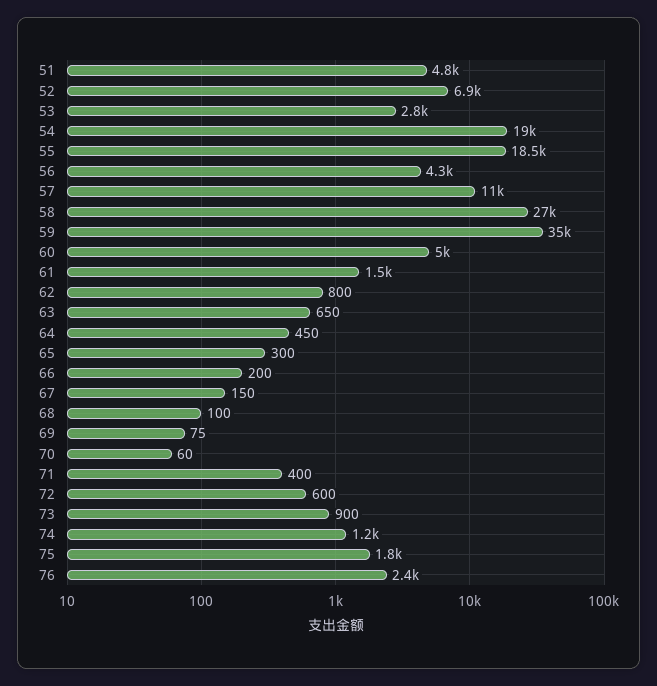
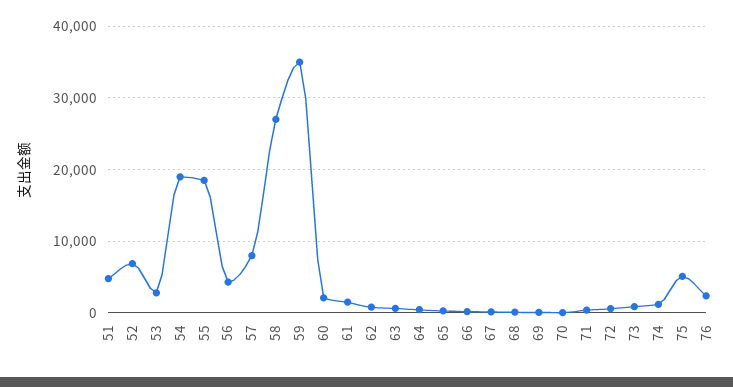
  {
    "51": 4800,
    "52": 6900,
    "53": 2800,
    "54": 19000,
    "55": 18500,
    "56": 4300,
-   "57": 11000,
+   "57": 8000,
    "58": 27000,
    "59": 35000,
-   "60": 5000,
+   "60": 2000,
    "61": 1500,
    "62": 800,
    "63": 650,
    "64": 450,
    "65": 300,
    "66": 200,
    "67": 150,
    "68": 100,
    "69": 75,
    "70": 60,
    "71": 400,
    "72": 600,
    "73": 900,
    "74": 1200,
-   "75": 1800,
+   "75": 5000,
    "76": 2400
  }

